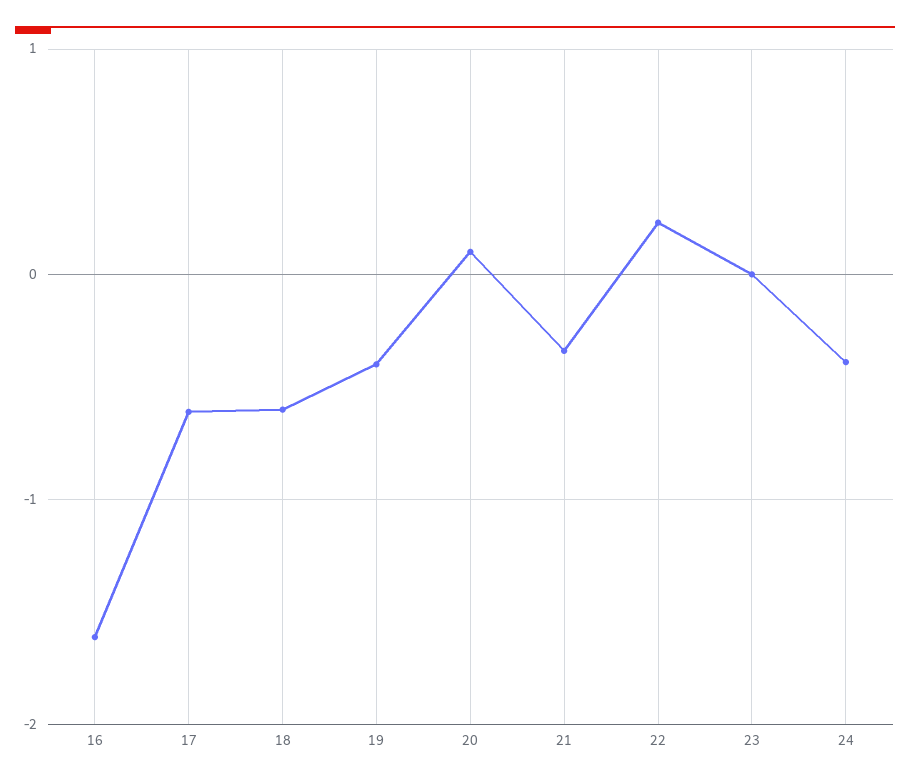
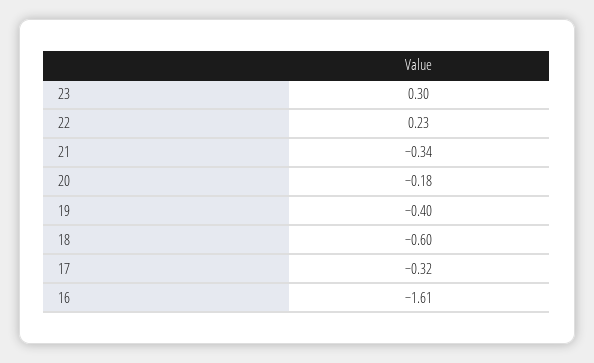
  {
    "16": -1.61,
-   "17": -0.6,
+   "17": -0.32,
    "18": -0.6,
    "19": -0.4,
-   "20": 0.1,
+   "20": -0.18,
    "21": -0.34,
    "22": 0.23,
-   "23": 0,
+   "23": 0.3
-   "24": -0.4
  }

